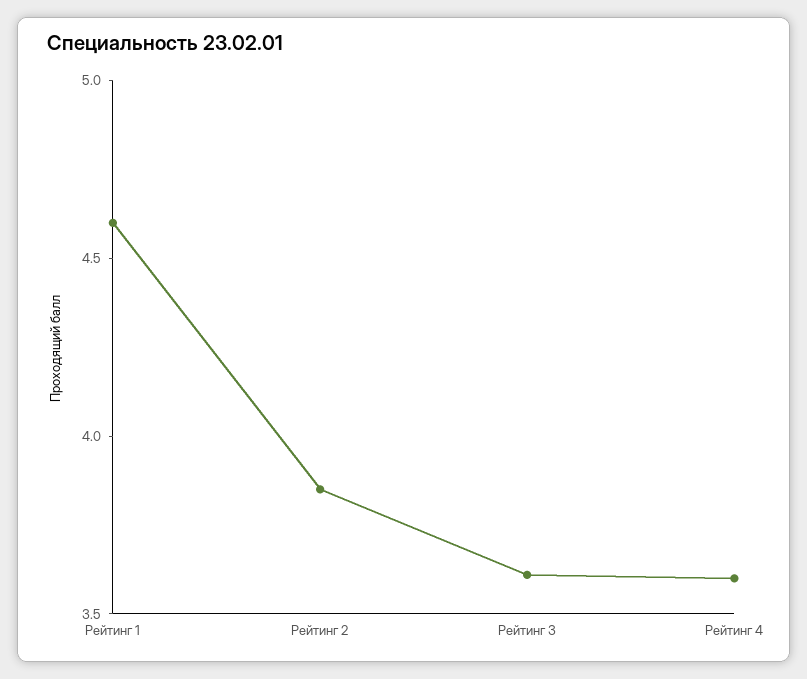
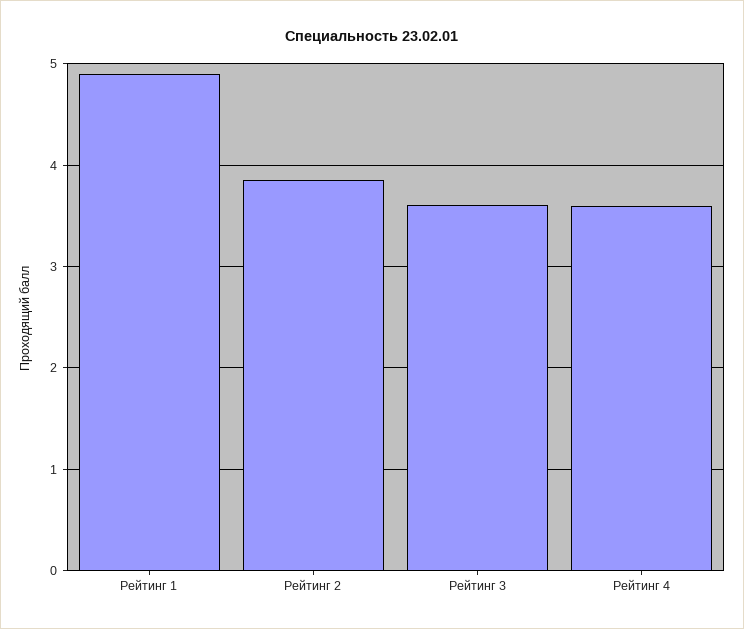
  {
-   "Рейтинг 1": 4.6,
+   "Рейтинг 1": 4.9,
    "Рейтинг 2": 3.9,
    "Рейтинг 3": 3.6,
    "Рейтинг 4": 3.6
  }

